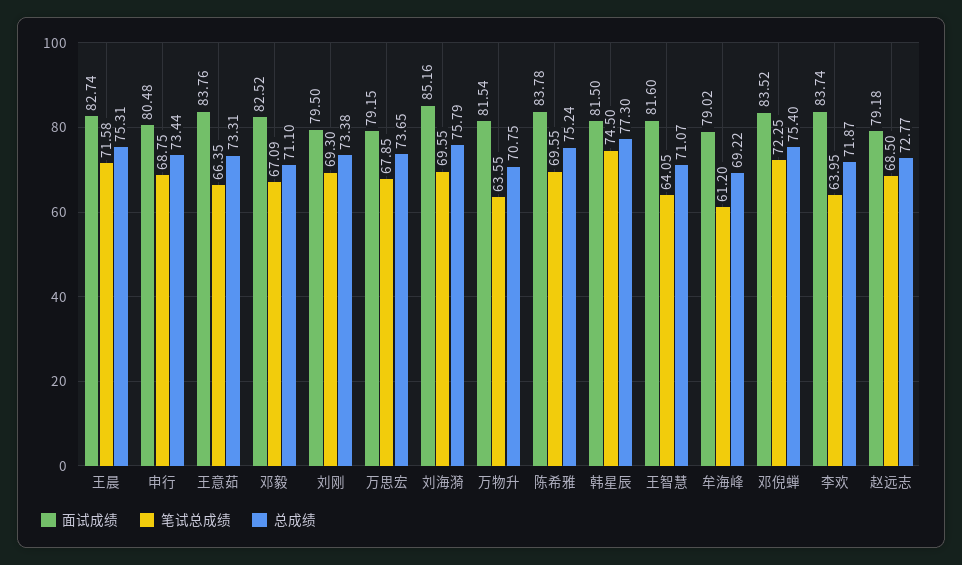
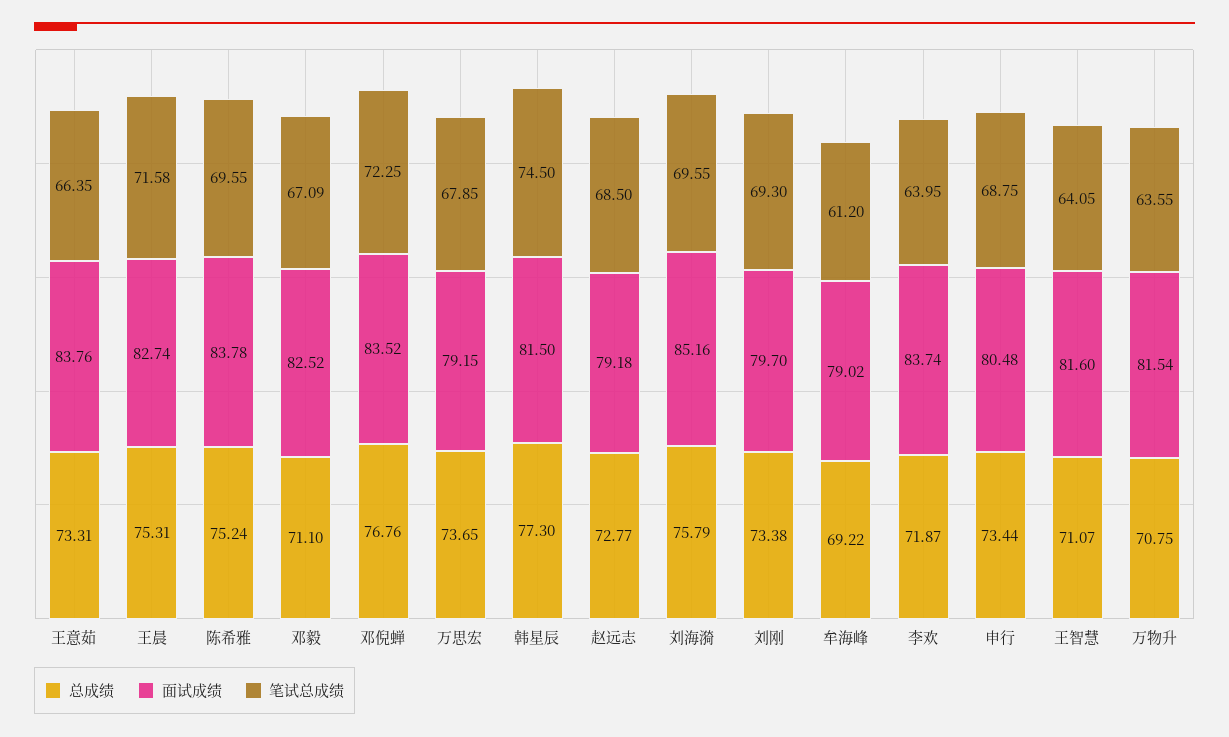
  {
    "面试成绩": {
      "王晨": 82.74,
      "申行": 80.48,
      "王意茹": 83.76,
      "邓毅": 82.52,
-     "刘刚": 79.5,
+     "刘刚": 79.7,
      "万思宏": 79.15,
      "刘海漪": 85.16,
      "万物升": 81.54,
      "陈希雅": 83.78,
      "韩星辰": 81.5,
      "王智慧": 81.6,
      "牟海峰": 79.02,
      "邓倪蝉": 83.52,
      "李欢": 83.74,
      "赵远志": 79.18
    },
    "笔试总成绩": {
      "王晨": 71.58,
      "申行": 68.75,
      "王意茹": 66.35,
      "邓毅": 67.09,
      "刘刚": 69.3,
      "万思宏": 67.85,
      "刘海漪": 69.55,
      "万物升": 63.55,
      "陈希雅": 69.55,
      "韩星辰": 74.5,
      "王智慧": 64.05,
      "牟海峰": 61.2,
      "邓倪蝉": 72.25,
      "李欢": 63.95,
      "赵远志": 68.5
    },
    "总成绩": {
      "王晨": 75.31,
      "申行": 73.44,
      "王意茹": 73.31,
      "邓毅": 71.1,
      "刘刚": 73.38,
      "万思宏": 73.65,
      "刘海漪": 75.79,
      "万物升": 70.75,
      "陈希雅": 75.24,
      "韩星辰": 77.3,
      "王智慧": 71.07,
      "牟海峰": 69.22,
-     "邓倪蝉": 75.4,
+     "邓倪蝉": 76.76,
      "李欢": 71.87,
      "赵远志": 72.77
    }
  }

